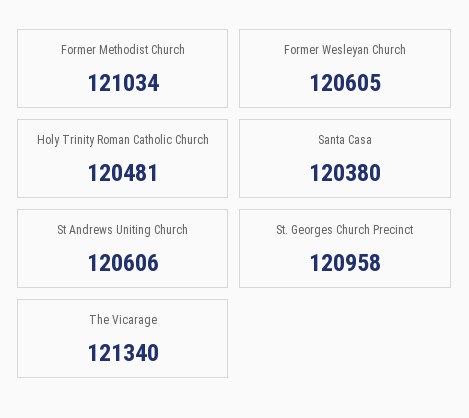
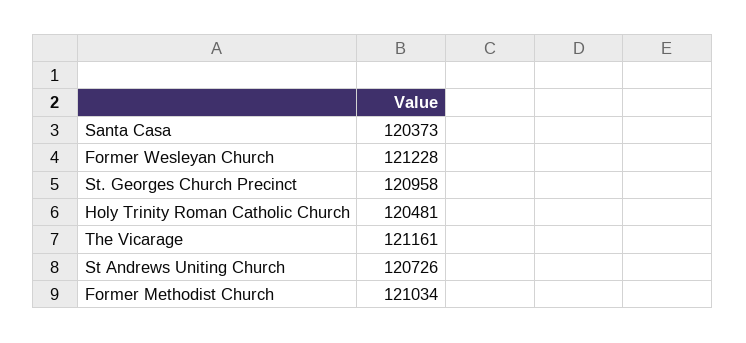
  {
    "Former Methodist Church": 121034,
-   "Former Wesleyan Church": 120605,
+   "Former Wesleyan Church": 121228,
    "Holy Trinity Roman Catholic Church": 120481,
-   "Santa Casa": 120380,
+   "Santa Casa": 120373,
-   "St Andrews Uniting Church": 120606,
+   "St Andrews Uniting Church": 120726,
    "St. Georges Church Precinct": 120958,
-   "The Vicarage": 121340
+   "The Vicarage": 121161
  }

